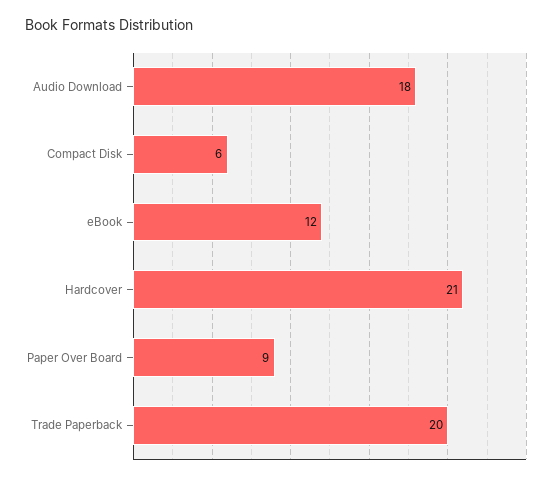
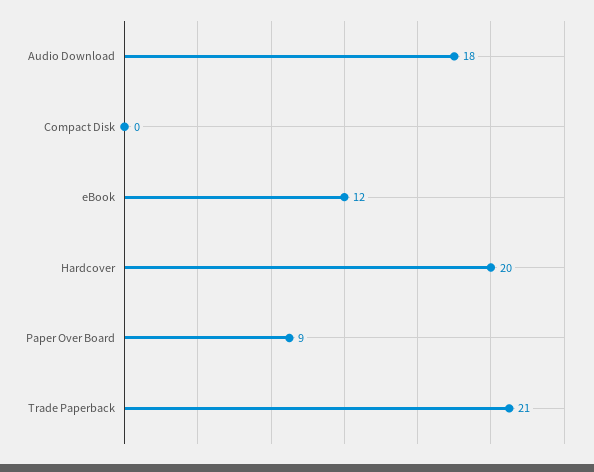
  {
    "Audio Download": 18,
-   "Compact Disk": 6,
+   "Compact Disk": 0,
    "eBook": 12,
-   "Hardcover": 21,
+   "Hardcover": 20,
    "Paper Over Board": 9,
-   "Trade Paperback": 20
+   "Trade Paperback": 21
  }

